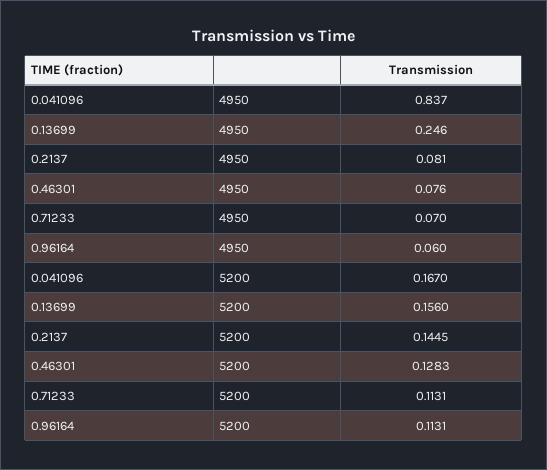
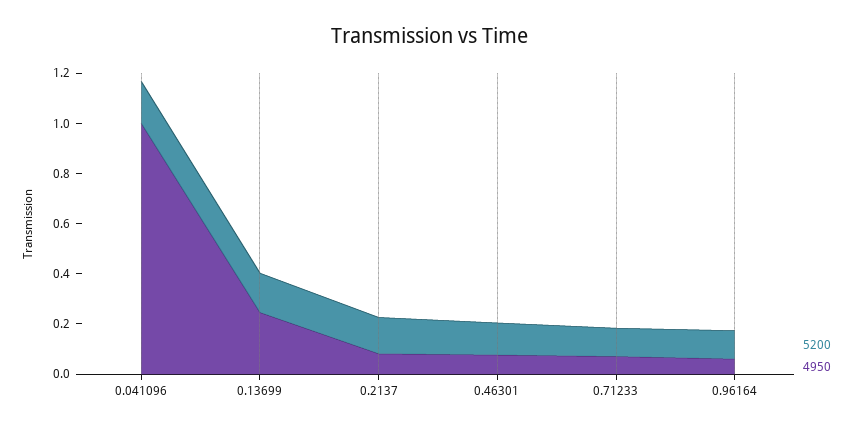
  {
    "4950": {
-     "0.041096": 0.837,
+     "0.041096": 1,
      "0.13699": 0.246,
      "0.2137": 0.081,
      "0.46301": 0.076,
      "0.71233": 0.07,
      "0.96164": 0.06
    },
    "5200": {
      "0.041096": 0.167,
      "0.13699": 0.156,
      "0.2137": 0.1445,
      "0.46301": 0.1283,
      "0.71233": 0.1131,
      "0.96164": 0.1131
    }
  }

